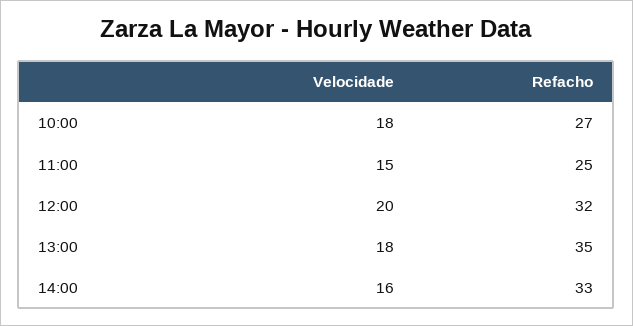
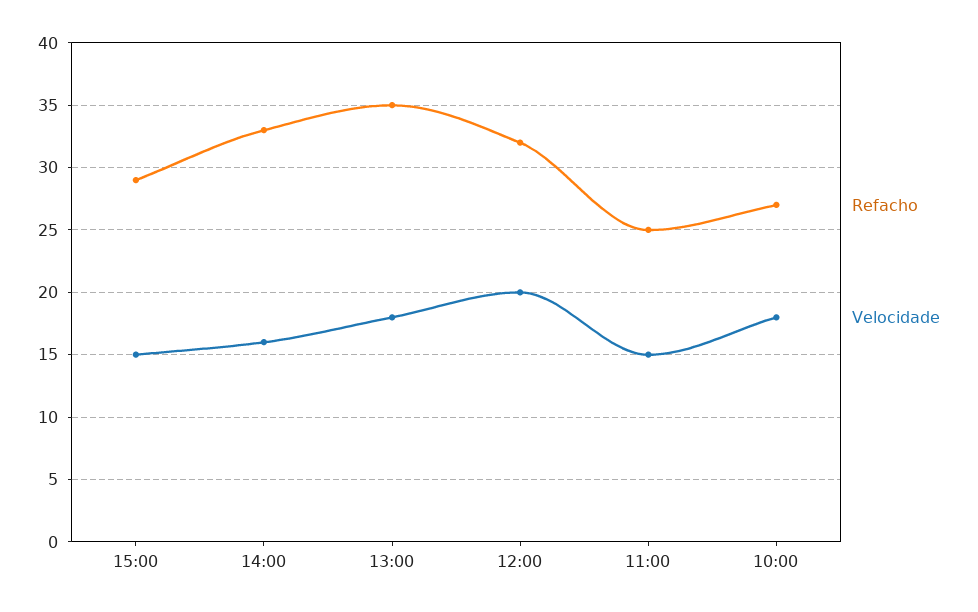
  {
    "Velocidade": {
      "10:00": 18,
      "11:00": 15,
      "12:00": 20,
      "13:00": 18,
-     "14:00": 16
+     "14:00": 16,
+     "15:00": 15
    },
    "Refacho": {
      "10:00": 27,
      "11:00": 25,
      "12:00": 32,
      "13:00": 35,
-     "14:00": 33
+     "14:00": 33,
+     "15:00": 29
    }
  }

